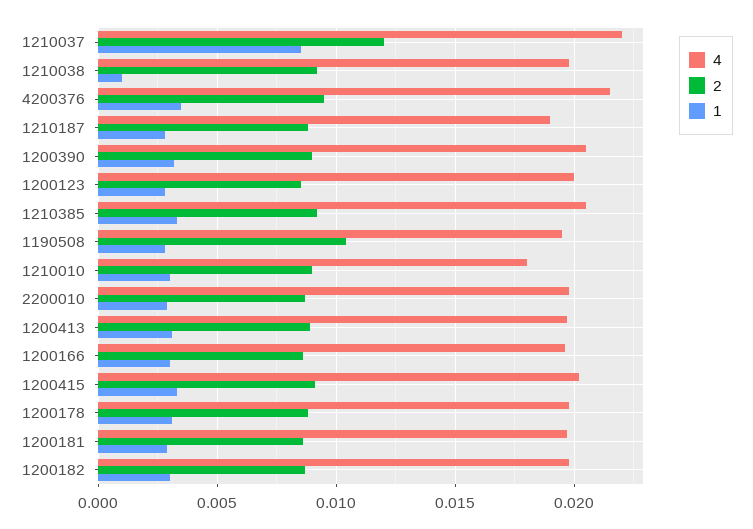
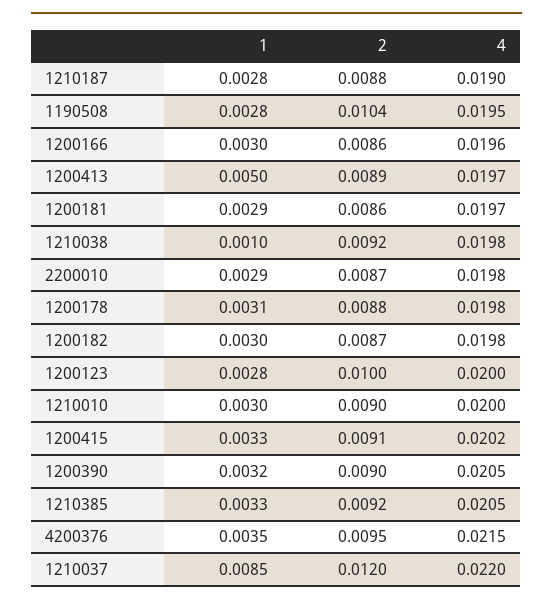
  {
    "4": {
      "1210037": 0.022,
      "1210038": 0.0198,
      "4200376": 0.0215,
      "1210187": 0.019,
      "1200390": 0.0205,
      "1200123": 0.02,
      "1210385": 0.0205,
      "1190508": 0.0195,
-     "1210010": 0.018,
+     "1210010": 0.02,
      "2200010": 0.0198,
      "1200413": 0.0197,
      "1200166": 0.0196,
      "1200415": 0.0202,
      "1200178": 0.0198,
      "1200181": 0.0197,
      "1200182": 0.0198
    },
    "2": {
      "1210037": 0.012,
      "1210038": 0.0092,
      "4200376": 0.0095,
      "1210187": 0.0088,
      "1200390": 0.009,
-     "1200123": 0.0085,
+     "1200123": 0.01,
      "1210385": 0.0092,
      "1190508": 0.0104,
      "1210010": 0.009,
      "2200010": 0.0087,
      "1200413": 0.0089,
      "1200166": 0.0086,
      "1200415": 0.0091,
      "1200178": 0.0088,
      "1200181": 0.0086,
      "1200182": 0.0087
    },
    "1": {
      "1210037": 0.0085,
      "1210038": 0.001,
      "4200376": 0.0035,
      "1210187": 0.0028,
      "1200390": 0.0032,
      "1200123": 0.0028,
      "1210385": 0.0033,
      "1190508": 0.0028,
      "1210010": 0.003,
      "2200010": 0.0029,
-     "1200413": 0.003,
+     "1200413": 0.005,
      "1200166": 0.003,
      "1200415": 0.0033,
      "1200178": 0.0031,
      "1200181": 0.0029,
      "1200182": 0.003
    }
  }

